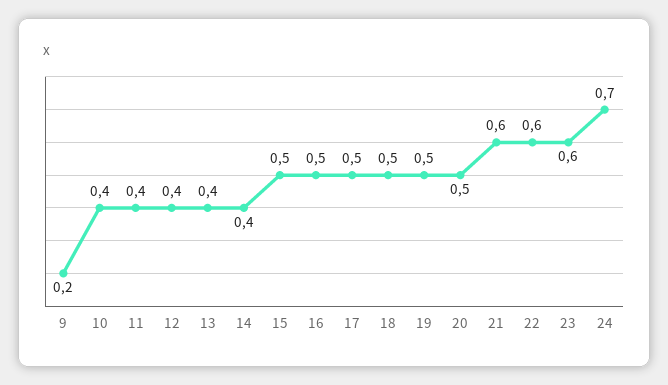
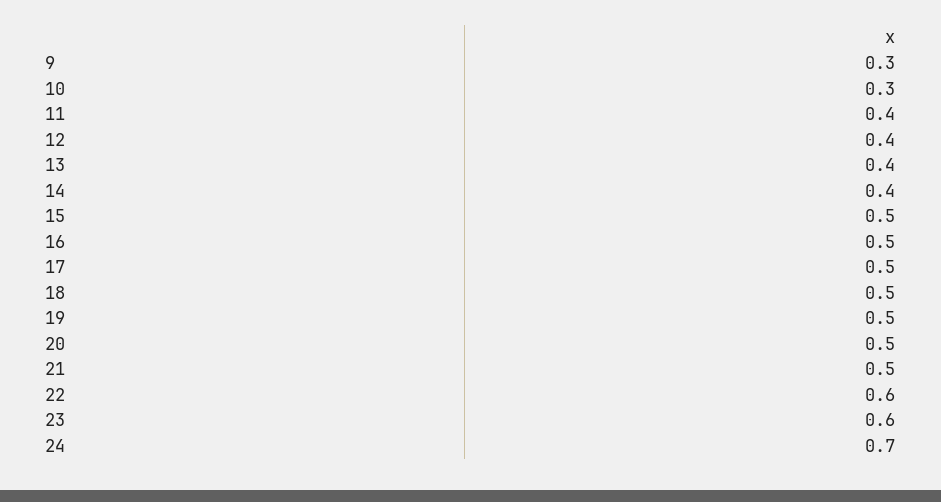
  {
-   "9": 0.2,
+   "9": 0.3,
-   "10": 0.4,
+   "10": 0.3,
    "11": 0.4,
    "12": 0.4,
    "13": 0.4,
    "14": 0.4,
    "15": 0.5,
    "16": 0.5,
    "17": 0.5,
    "18": 0.5,
    "19": 0.5,
    "20": 0.5,
-   "21": 0.6,
+   "21": 0.5,
    "22": 0.6,
    "23": 0.6,
    "24": 0.7
  }

